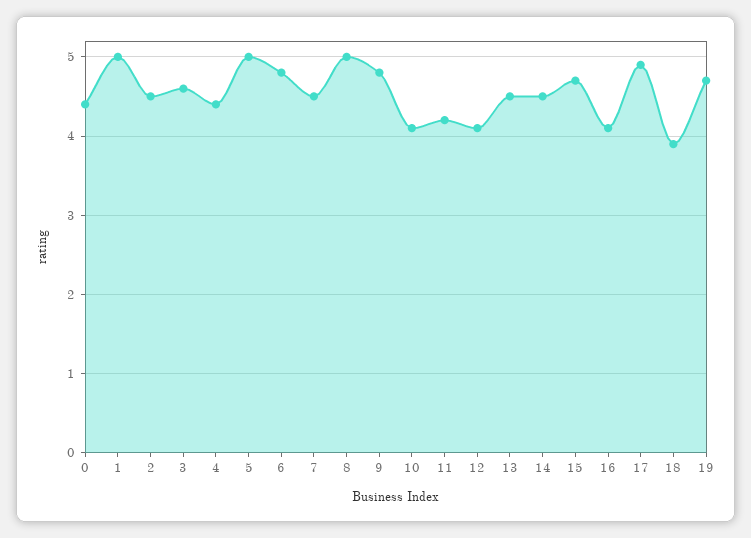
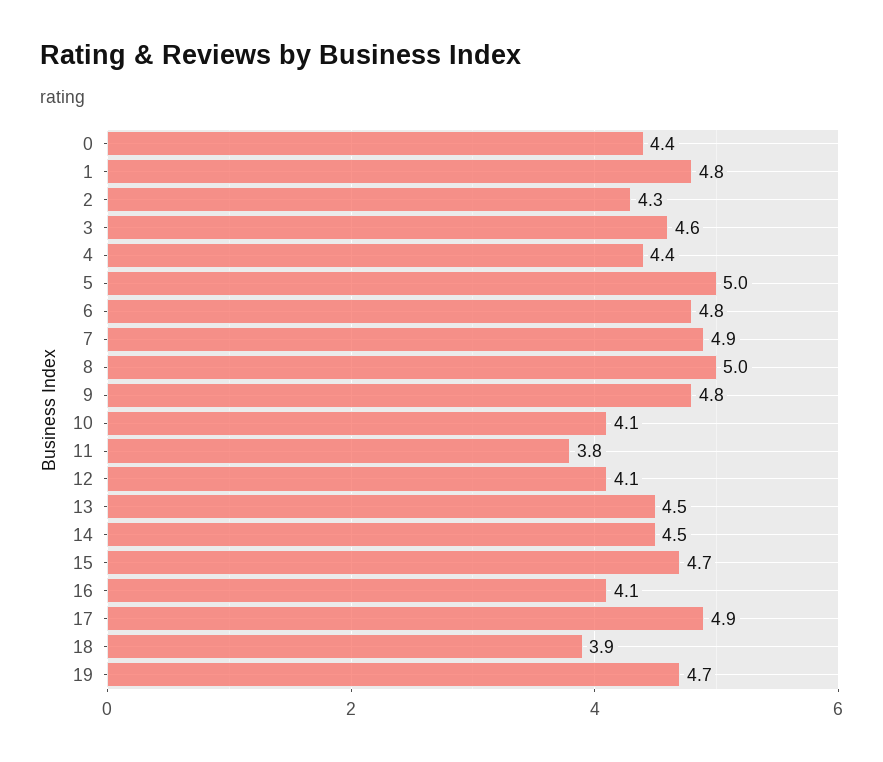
  {
    "0": 4.4,
-   "1": 5,
+   "1": 4.8,
-   "2": 4.5,
+   "2": 4.3,
    "3": 4.6,
    "4": 4.4,
    "5": 5,
    "6": 4.8,
-   "7": 4.5,
+   "7": 4.9,
    "8": 5,
    "9": 4.8,
    "10": 4.1,
-   "11": 4.2,
+   "11": 3.8,
    "12": 4.1,
    "13": 4.5,
    "14": 4.5,
    "15": 4.7,
    "16": 4.1,
    "17": 4.9,
    "18": 3.9,
    "19": 4.7
  }

